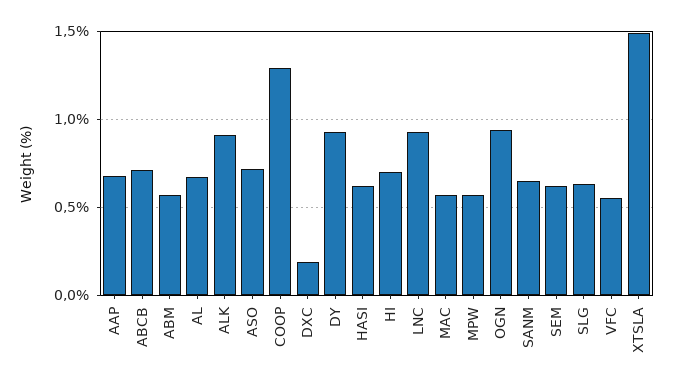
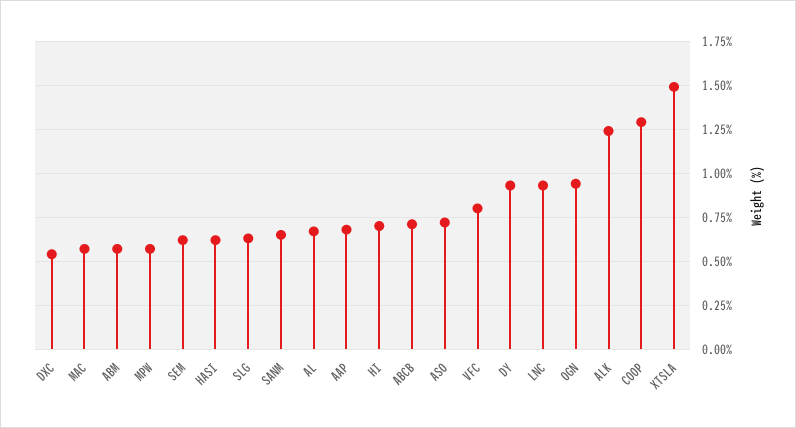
  {
    "AAP": 0.7,
    "ABCB": 0.7,
    "ABM": 0.55,
    "AL": 0.65,
-   "ALK": 0.9,
+   "ALK": 1.25,
    "ASO": 0.7,
    "COOP": 1.3,
-   "DXC": 0.2,
+   "DXC": 0.55,
    "DY": 0.95,
    "HASI": 0.6,
    "HI": 0.7,
    "LNC": 0.95,
    "MAC": 0.55,
    "MPW": 0.55,
    "OGN": 0.95,
    "SANM": 0.65,
    "SEM": 0.6,
    "SLG": 0.65,
-   "VFC": 0.55,
+   "VFC": 0.8,
    "XTSLA": 1.5
  }

